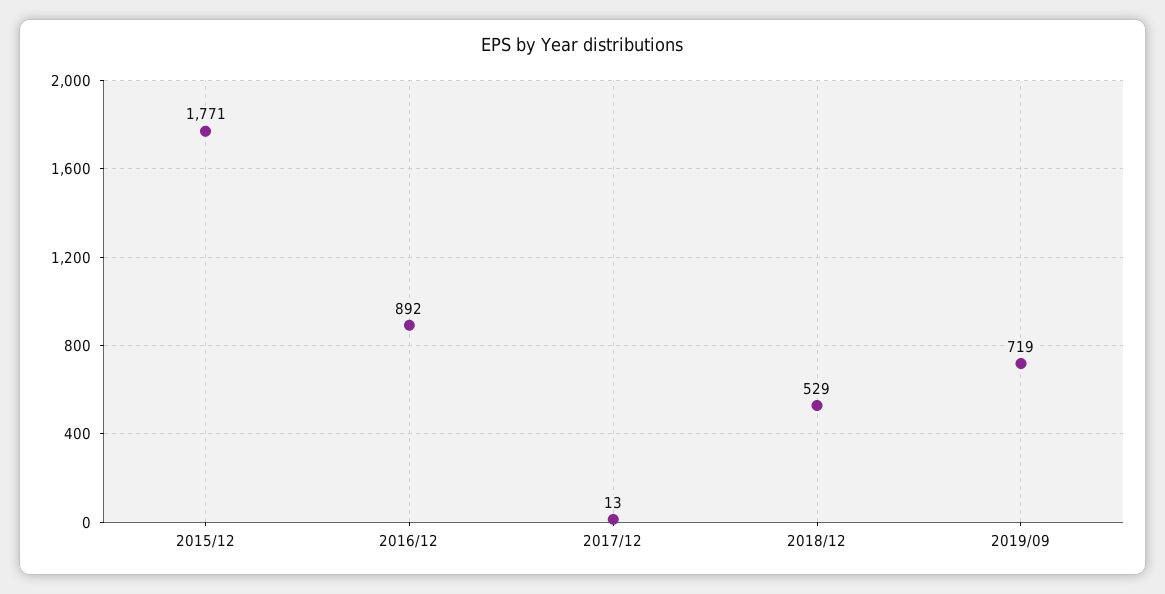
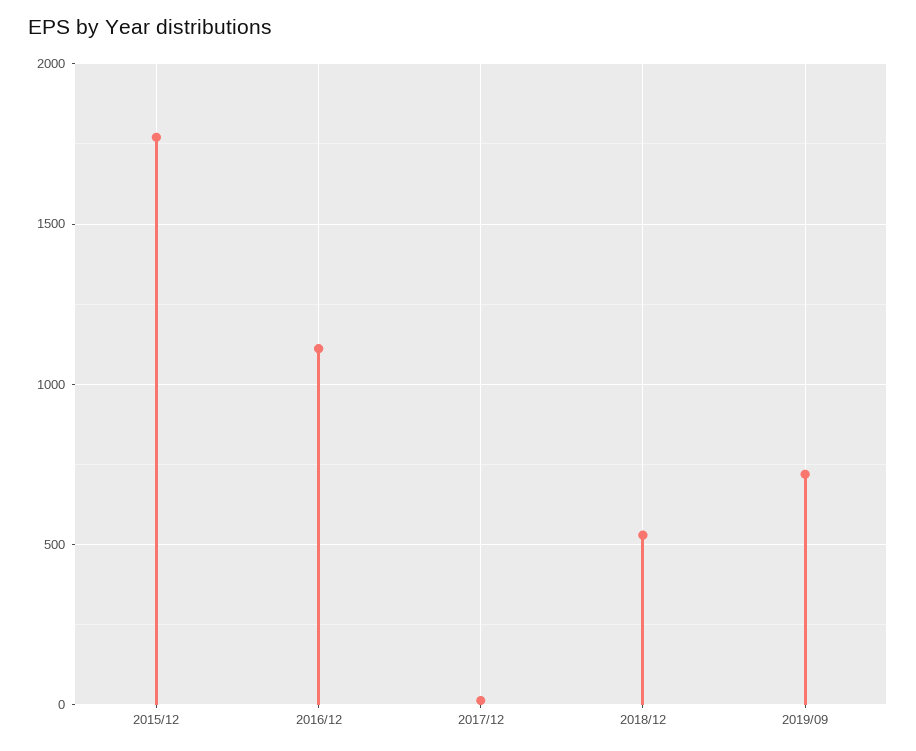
  {
    "2015/12": 1771,
-   "2016/12": 892,
+   "2016/12": 1100,
    "2017/12": 13,
    "2018/12": 529,
    "2019/09": 719
  }

